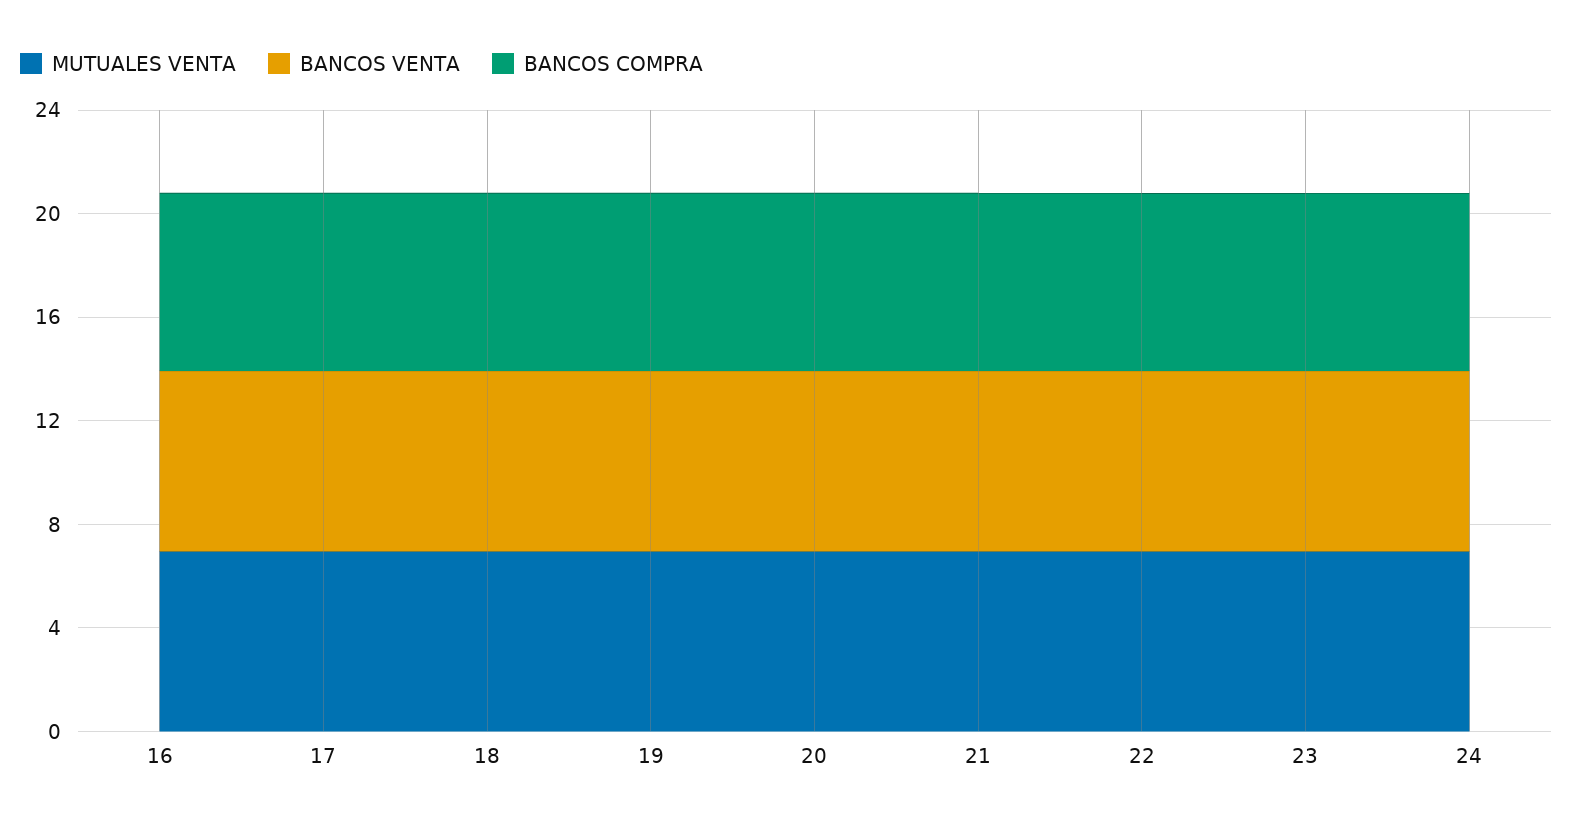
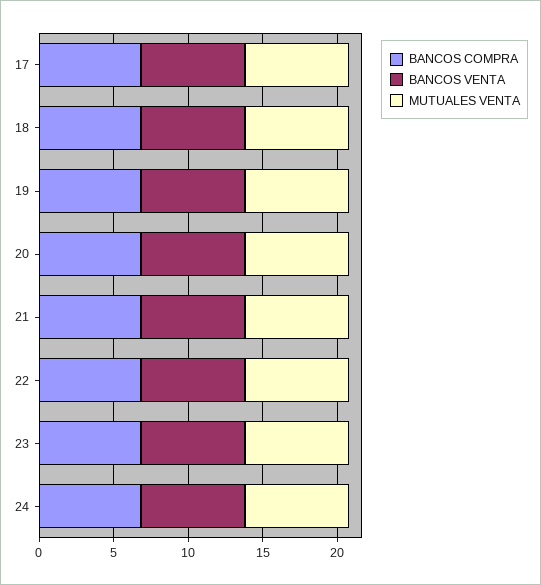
  {
    "MUTUALES VENTA": {
-     "16": 7,
      "17": 7,
      "18": 7,
      "19": 7,
      "20": 7,
      "21": 7,
      "22": 7,
      "23": 7,
      "24": 7
    },
    "BANCOS VENTA": {
-     "16": 7,
      "17": 7,
      "18": 7,
      "19": 7,
      "20": 7,
      "21": 7,
      "22": 7,
      "23": 7,
      "24": 7
    },
    "BANCOS COMPRA": {
-     "16": 7,
      "17": 7,
      "18": 7,
      "19": 7,
      "20": 7,
      "21": 7,
      "22": 7,
      "23": 7,
      "24": 7
    }
  }

